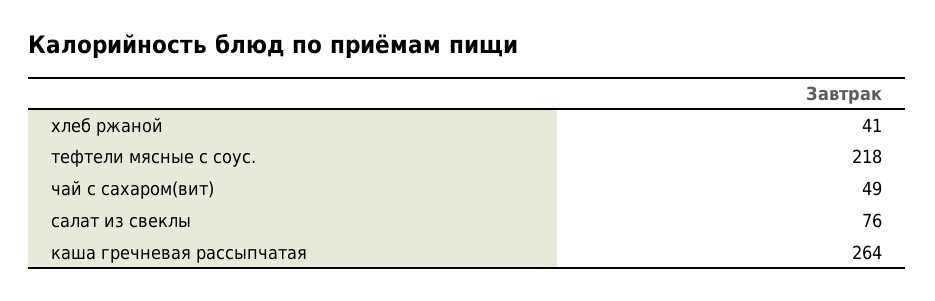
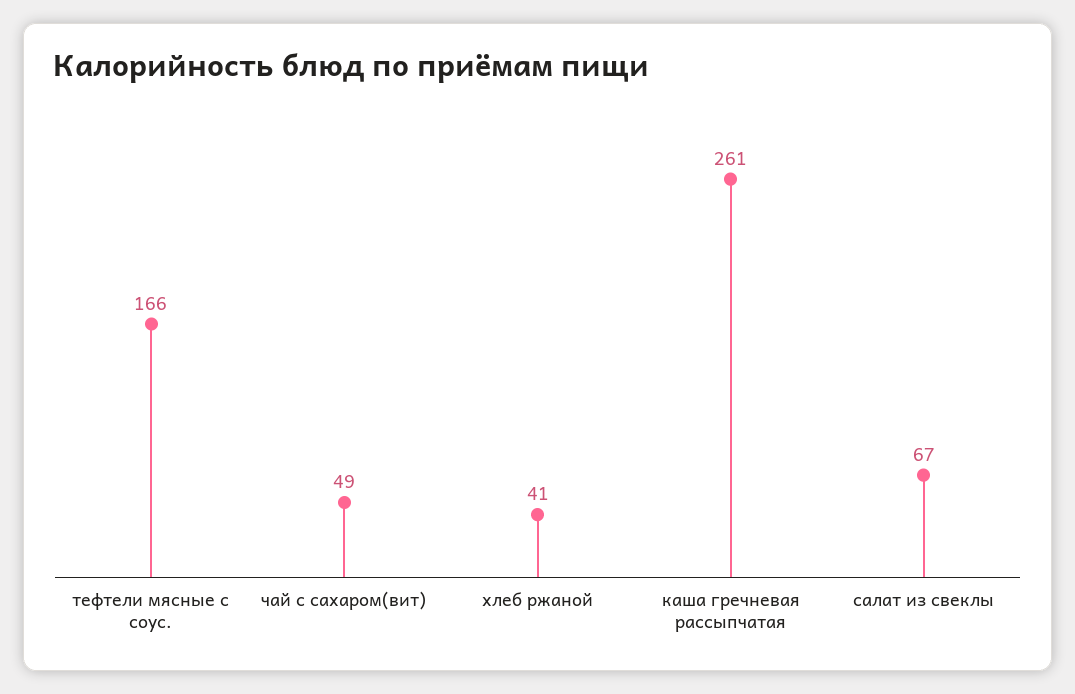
  {
    "хлеб ржаной": 41,
-   "тефтели мясные с соус.": 218,
+   "тефтели мясные с соус.": 166,
    "чай с сахаром(вит)": 49,
-   "салат из свеклы": 76,
+   "салат из свеклы": 67,
-   "каша гречневая рассыпчатая": 264
+   "каша гречневая рассыпчатая": 261
  }

